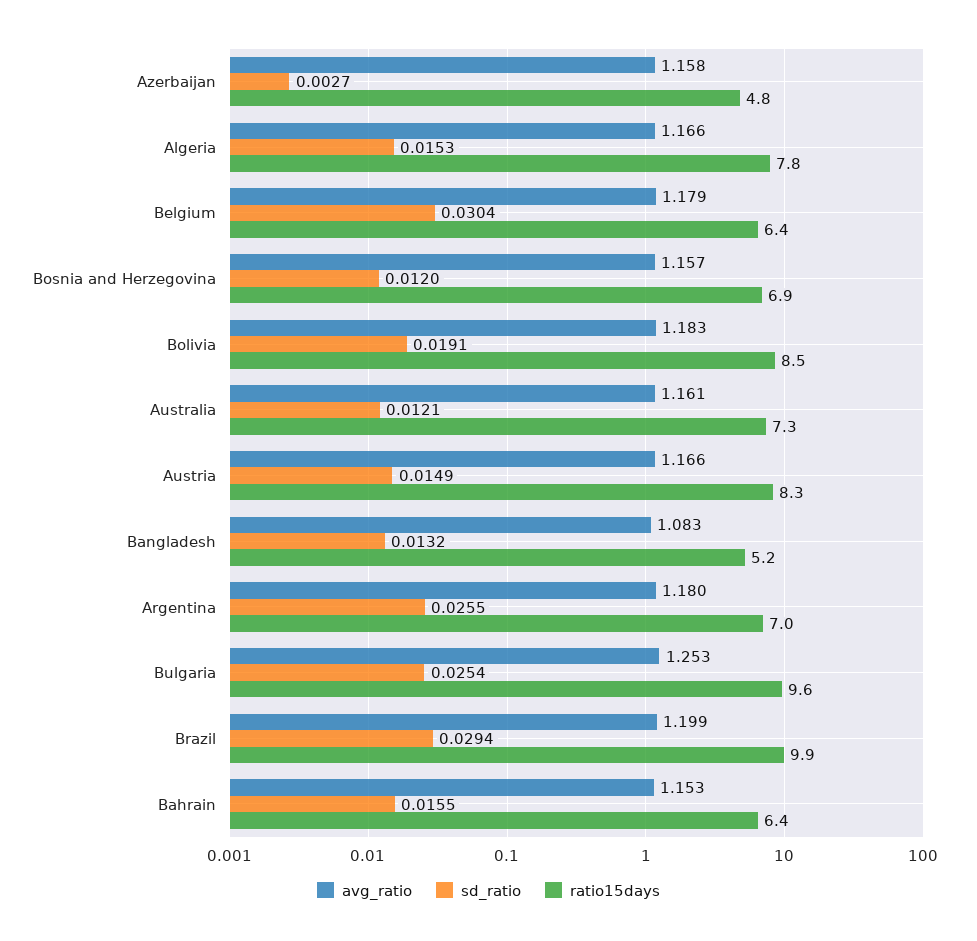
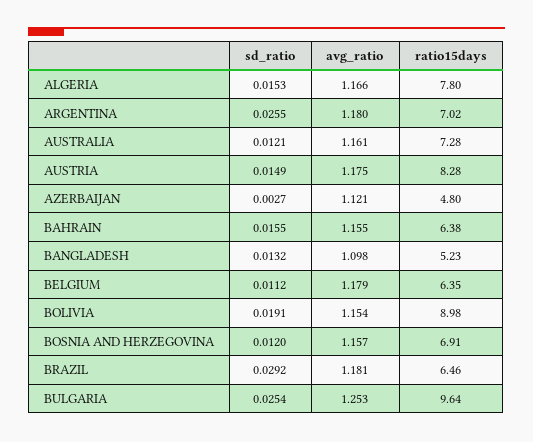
  {
    "avg_ratio": {
-     "Azerbaijan": 1.158,
+     "Azerbaijan": 1.121,
      "Algeria": 1.166,
      "Belgium": 1.179,
      "Bosnia and Herzegovina": 1.157,
-     "Bolivia": 1.183,
+     "Bolivia": 1.154,
      "Australia": 1.161,
-     "Austria": 1.166,
+     "Austria": 1.175,
-     "Bangladesh": 1.083,
+     "Bangladesh": 1.098,
      "Argentina": 1.18,
      "Bulgaria": 1.253,
-     "Brazil": 1.199,
+     "Brazil": 1.181,
-     "Bahrain": 1.153
+     "Bahrain": 1.155
    },
    "sd_ratio": {
      "Azerbaijan": 0.0027,
      "Algeria": 0.0153,
-     "Belgium": 0.0304,
+     "Belgium": 0.0112,
      "Bosnia and Herzegovina": 0.012,
      "Bolivia": 0.0191,
      "Australia": 0.0121,
      "Austria": 0.0149,
      "Bangladesh": 0.0132,
      "Argentina": 0.0255,
      "Bulgaria": 0.0254,
-     "Brazil": 0.0294,
+     "Brazil": 0.0292,
      "Bahrain": 0.0155
    },
    "ratio15days": {
      "Azerbaijan": 4.8,
      "Algeria": 7.8,
      "Belgium": 6.35,
      "Bosnia and Herzegovina": 6.91,
-     "Bolivia": 8.5,
+     "Bolivia": 8.98,
      "Australia": 7.28,
      "Austria": 8.28,
      "Bangladesh": 5.23,
      "Argentina": 7.02,
      "Bulgaria": 9.64,
-     "Brazil": 9.9,
+     "Brazil": 6.46,
      "Bahrain": 6.38
    }
  }

